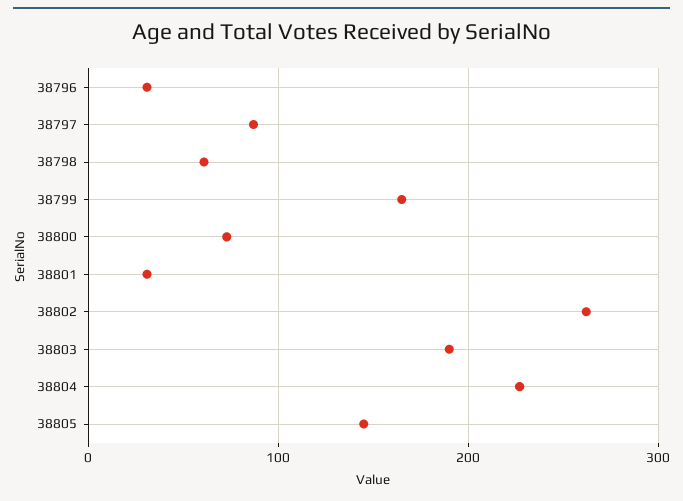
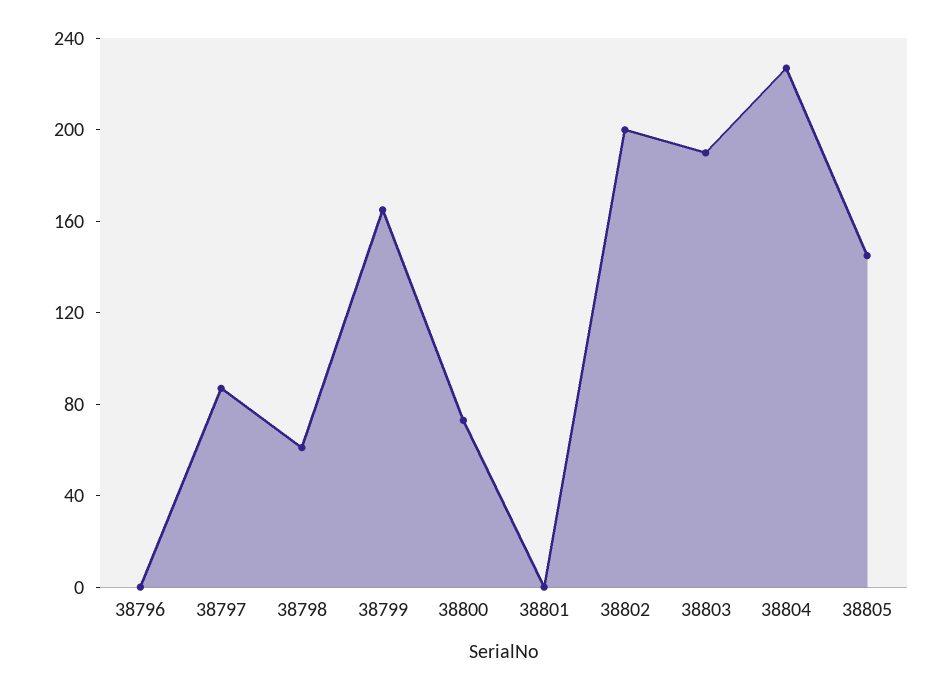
  {
-   "38796": 30,
+   "38796": 0,
    "38797": 90,
    "38798": 60,
    "38799": 170,
    "38800": 70,
-   "38801": 30,
+   "38801": 0,
-   "38802": 260,
+   "38802": 200,
    "38803": 190,
    "38804": 230,
    "38805": 150
  }

